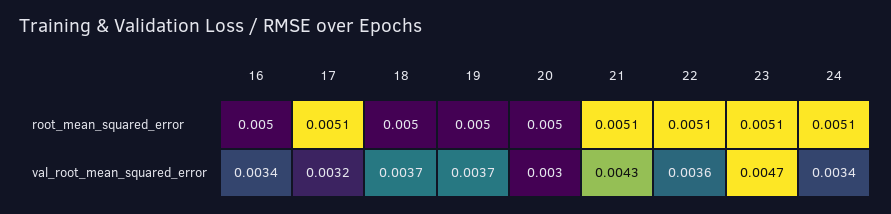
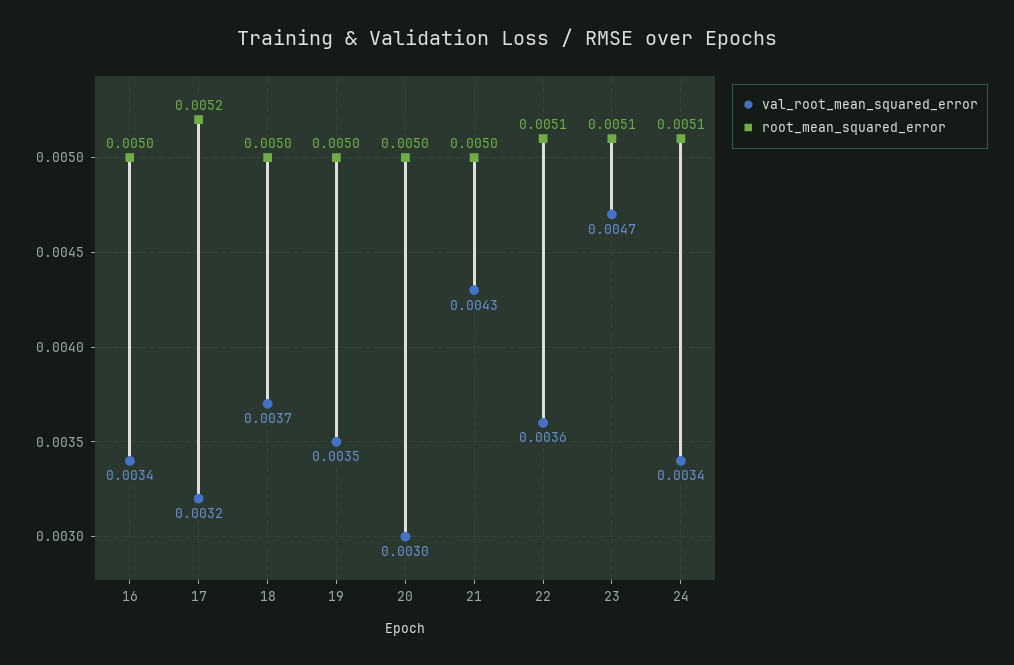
  {
    "root_mean_squared_error": {
      "16": 0.005,
-     "17": 0.0051,
+     "17": 0.0052,
      "18": 0.005,
      "19": 0.005,
      "20": 0.005,
-     "21": 0.0051,
+     "21": 0.005,
      "22": 0.0051,
      "23": 0.0051,
      "24": 0.0051
    },
    "val_root_mean_squared_error": {
      "16": 0.0034,
      "17": 0.0032,
      "18": 0.0037,
-     "19": 0.0037,
+     "19": 0.0035,
      "20": 0.003,
      "21": 0.0043,
      "22": 0.0036,
      "23": 0.0047,
      "24": 0.0034
    }
  }

